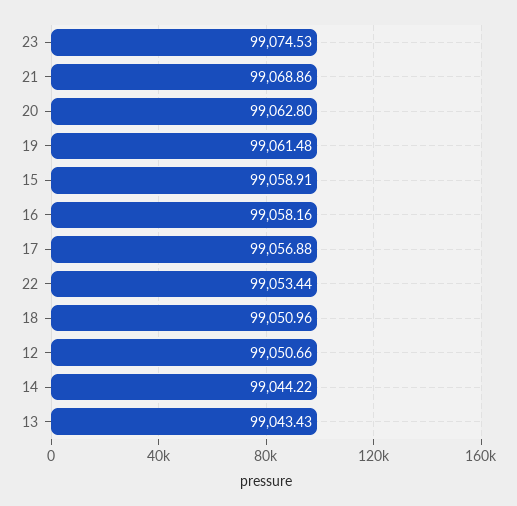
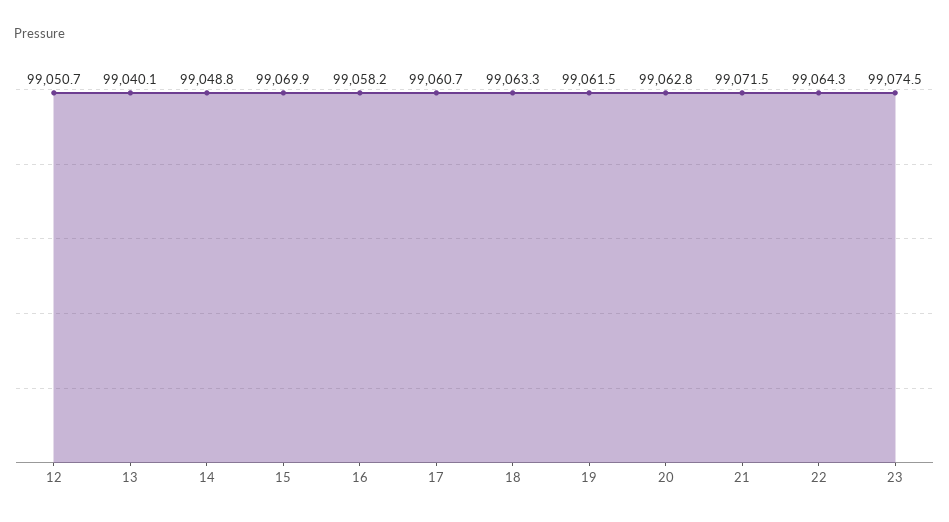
  {
    "23": 99074.53,
-   "21": 99068.86,
+   "21": 99071.5,
    "20": 99062.8,
    "19": 99061.48,
-   "15": 99058.91,
+   "15": 99069.9,
    "16": 99058.16,
-   "17": 99056.88,
+   "17": 99060.7,
-   "22": 99053.44,
+   "22": 99064.3,
-   "18": 99050.96,
+   "18": 99063.3,
    "12": 99050.66,
-   "14": 99044.22,
+   "14": 99048.8,
-   "13": 99043.43
+   "13": 99040.1
  }

